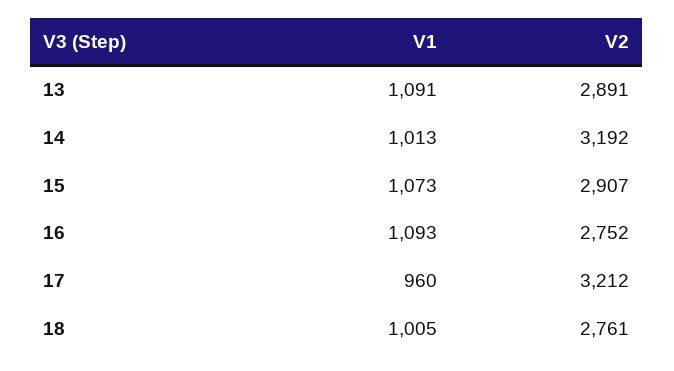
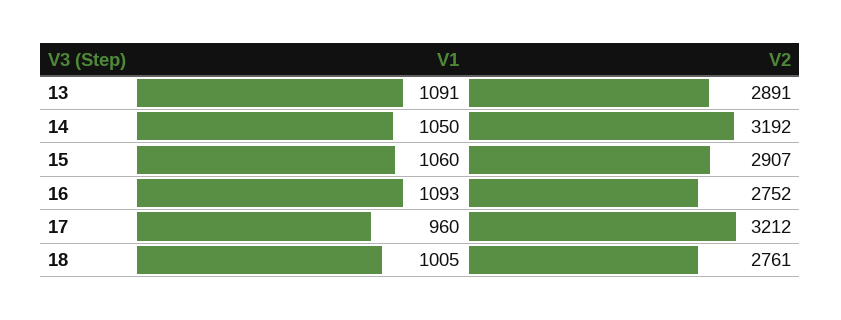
  {
    "V1": {
      "13": 1091,
-     "14": 1013,
+     "14": 1050,
-     "15": 1073,
+     "15": 1060,
      "16": 1093,
      "17": 960,
      "18": 1005
    },
    "V2": {
      "13": 2891,
      "14": 3192,
      "15": 2907,
      "16": 2752,
      "17": 3212,
      "18": 2761
    }
  }

